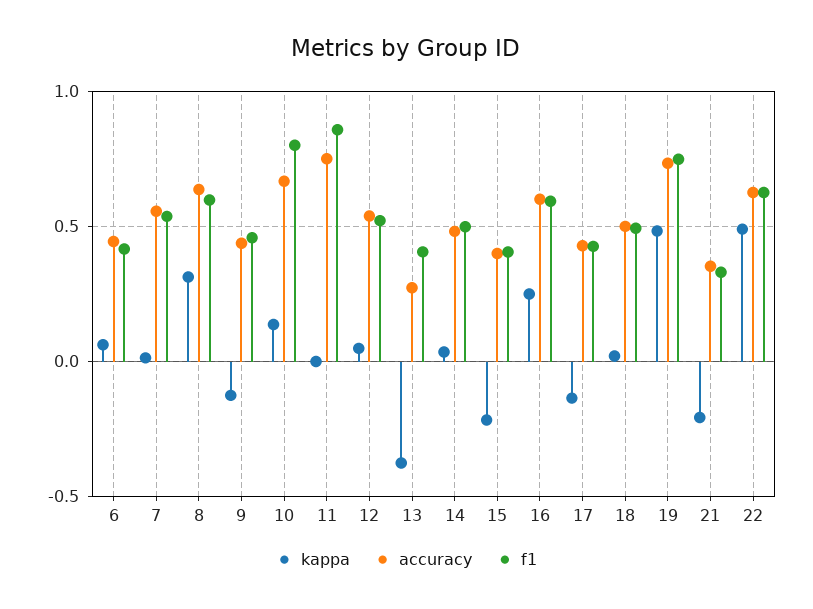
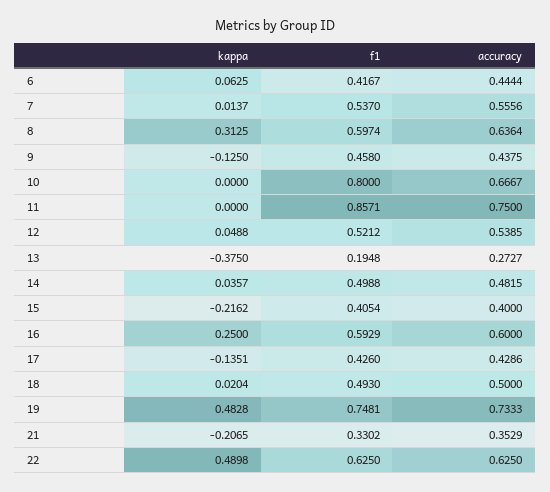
  {
    "kappa": {
      "6": 0.0625,
      "7": 0.0137,
      "8": 0.3125,
      "9": -0.125,
-     "10": 0.15,
+     "10": 0,
      "11": 0,
      "12": 0.0488,
      "13": -0.375,
      "14": 0.0357,
      "15": -0.2162,
      "16": 0.25,
      "17": -0.1351,
      "18": 0.0204,
      "19": 0.4828,
      "21": -0.2065,
      "22": 0.4898
    },
    "accuracy": {
      "6": 0.4444,
      "7": 0.5556,
      "8": 0.6364,
      "9": 0.4375,
      "10": 0.6667,
      "11": 0.75,
      "12": 0.5385,
      "13": 0.2727,
      "14": 0.4815,
      "15": 0.4,
      "16": 0.6,
      "17": 0.4286,
      "18": 0.5,
      "19": 0.7333,
      "21": 0.3529,
      "22": 0.625
    },
    "f1": {
      "6": 0.4167,
      "7": 0.537,
      "8": 0.5974,
      "9": 0.458,
      "10": 0.8,
      "11": 0.8571,
      "12": 0.5212,
-     "13": 0.4,
+     "13": 0.1948,
      "14": 0.4988,
      "15": 0.4054,
      "16": 0.5929,
      "17": 0.426,
      "18": 0.493,
      "19": 0.7481,
      "21": 0.3302,
      "22": 0.625
    }
  }

